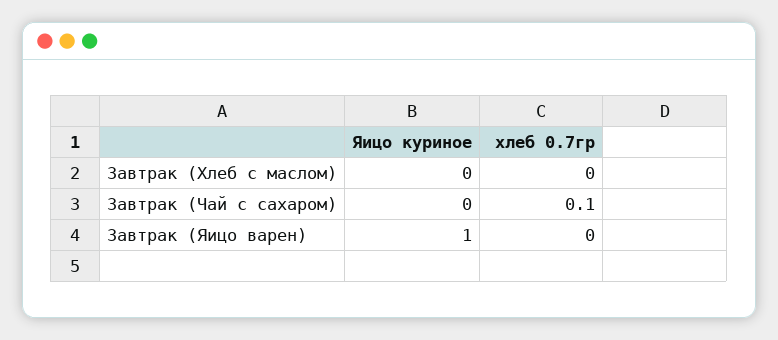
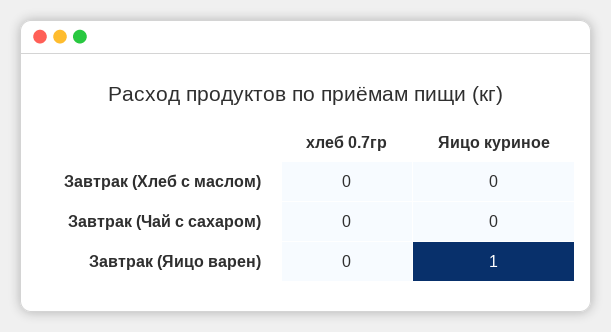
  {
    "Яицо куриное": {
      "Завтрак (Хлеб с маслом)": 0,
      "Завтрак (Чай с сахаром)": 0,
      "Завтрак (Яицо варен)": 1
    },
    "хлеб 0.7гр": {
      "Завтрак (Хлеб с маслом)": 0,
-     "Завтрак (Чай с сахаром)": 0.1,
+     "Завтрак (Чай с сахаром)": 0,
      "Завтрак (Яицо варен)": 0
    }
  }

